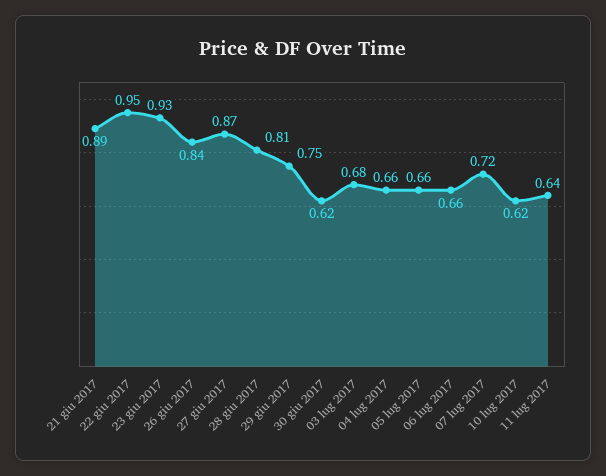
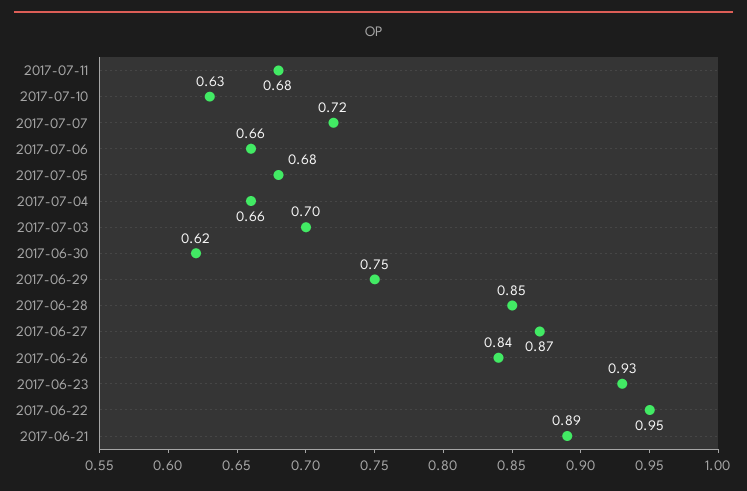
  {
    "21 giu 2017": 0.89,
    "22 giu 2017": 0.95,
    "23 giu 2017": 0.93,
    "26 giu 2017": 0.84,
    "27 giu 2017": 0.87,
-   "28 giu 2017": 0.81,
+   "28 giu 2017": 0.85,
    "29 giu 2017": 0.75,
    "30 giu 2017": 0.62,
-   "03 lug 2017": 0.68,
+   "03 lug 2017": 0.7,
    "04 lug 2017": 0.66,
-   "05 lug 2017": 0.66,
+   "05 lug 2017": 0.68,
    "06 lug 2017": 0.66,
    "07 lug 2017": 0.72,
-   "10 lug 2017": 0.62,
+   "10 lug 2017": 0.63,
-   "11 lug 2017": 0.64
+   "11 lug 2017": 0.68
  }

